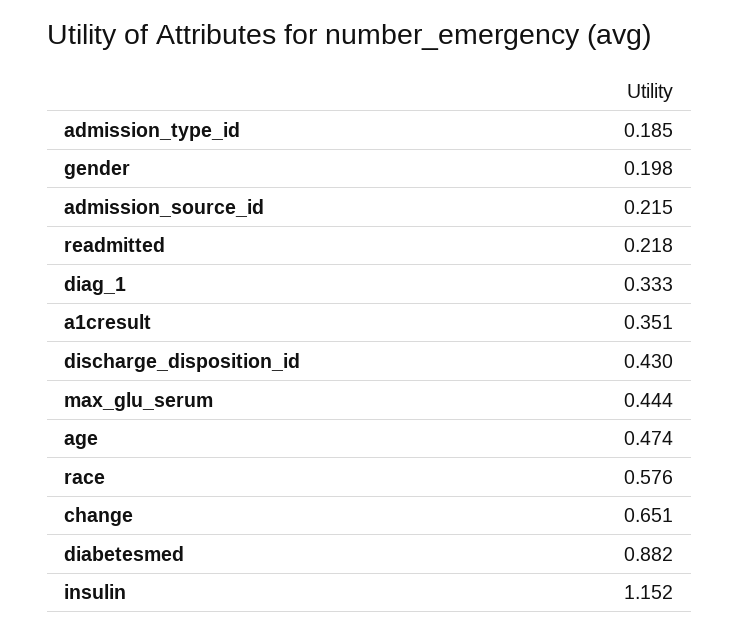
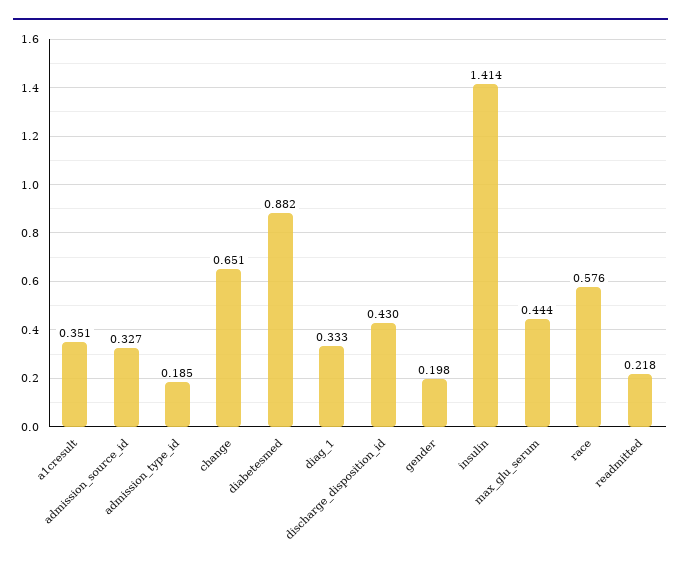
  {
    "admission_type_id": 0.185,
    "gender": 0.198,
-   "admission_source_id": 0.215,
+   "admission_source_id": 0.327,
    "readmitted": 0.218,
    "diag_1": 0.333,
    "a1cresult": 0.351,
    "discharge_disposition_id": 0.43,
    "max_glu_serum": 0.444,
-   "age": 0.474,
    "race": 0.576,
    "change": 0.651,
    "diabetesmed": 0.882,
-   "insulin": 1.152
+   "insulin": 1.414
  }

